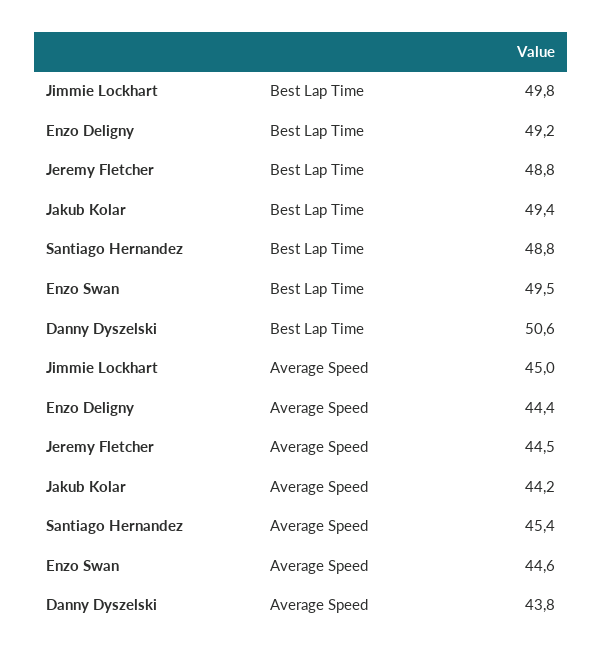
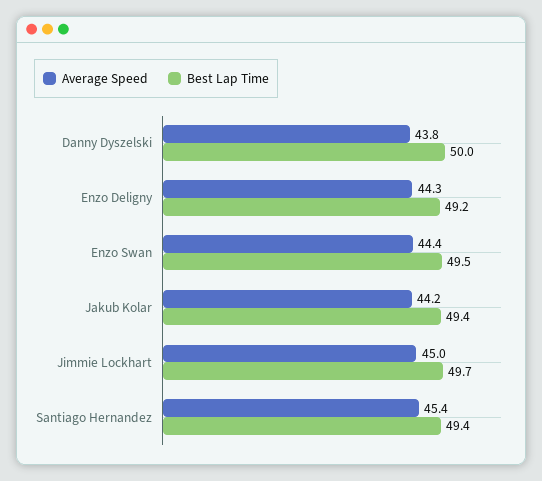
  {
    "Best Lap Time": {
-     "Jimmie Lockhart": 49.8,
+     "Jimmie Lockhart": 49.7,
      "Enzo Deligny": 49.2,
-     "Jeremy Fletcher": 48.8,
      "Jakub Kolar": 49.4,
-     "Santiago Hernandez": 48.8,
+     "Santiago Hernandez": 49.4,
      "Enzo Swan": 49.5,
-     "Danny Dyszelski": 50.6
+     "Danny Dyszelski": 50
    },
    "Average Speed": {
      "Jimmie Lockhart": 45,
-     "Enzo Deligny": 44.4,
+     "Enzo Deligny": 44.3,
-     "Jeremy Fletcher": 44.5,
      "Jakub Kolar": 44.2,
      "Santiago Hernandez": 45.4,
-     "Enzo Swan": 44.6,
+     "Enzo Swan": 44.4,
      "Danny Dyszelski": 43.8
    }
  }

